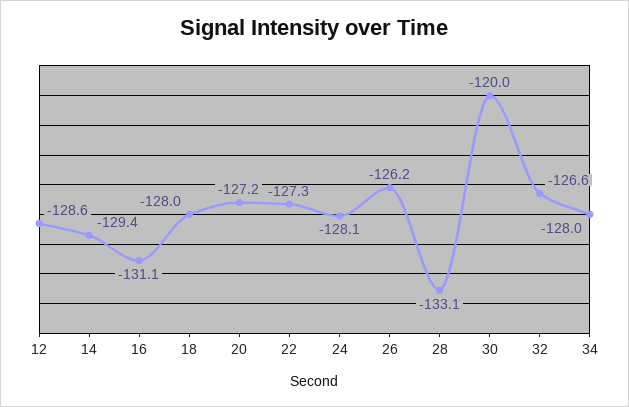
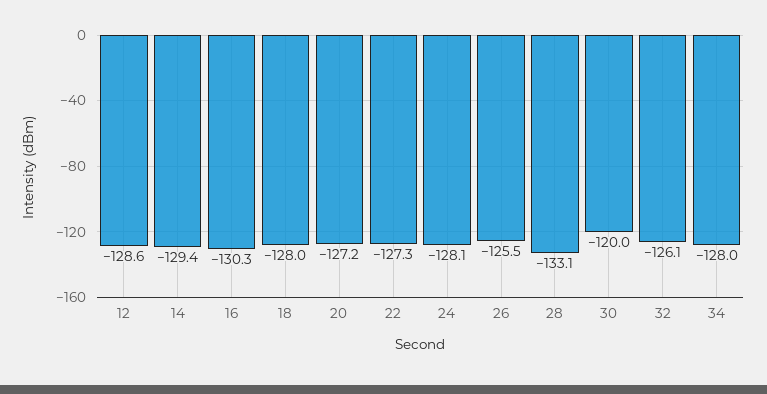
  {
    "12": -128.6,
    "14": -129.4,
-   "16": -131.1,
+   "16": -130.3,
    "18": -128,
    "20": -127.2,
    "22": -127.3,
    "24": -128.1,
-   "26": -126.2,
+   "26": -125.5,
    "28": -133.1,
    "30": -120,
-   "32": -126.6,
+   "32": -126.1,
    "34": -128
  }

